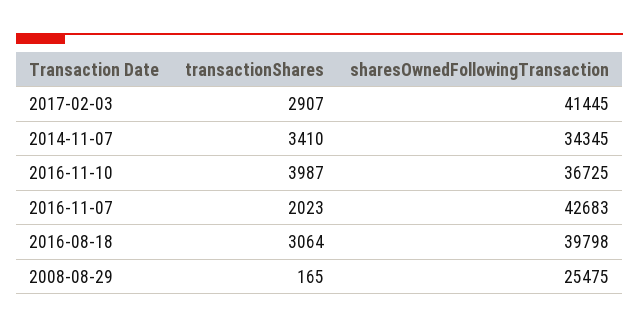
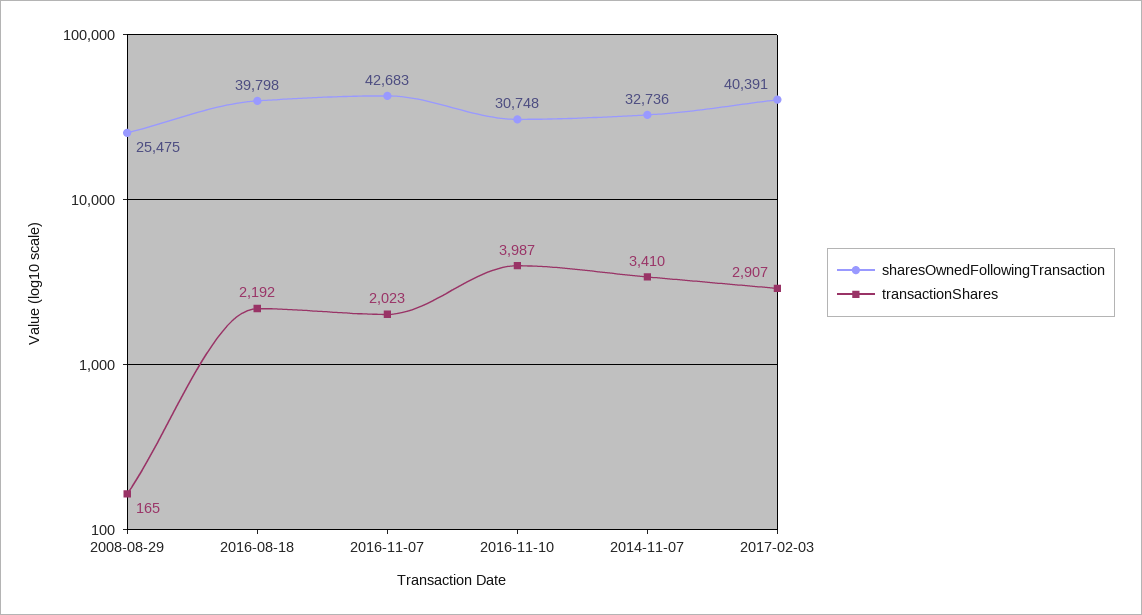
  {
    "transactionShares": {
      "2017-02-03": 2907,
      "2014-11-07": 3410,
      "2016-11-10": 3987,
      "2016-11-07": 2023,
-     "2016-08-18": 3064,
+     "2016-08-18": 2192,
      "2008-08-29": 165
    },
    "sharesOwnedFollowingTransaction": {
-     "2017-02-03": 41445,
+     "2017-02-03": 40391,
-     "2014-11-07": 34345,
+     "2014-11-07": 32736,
-     "2016-11-10": 36725,
+     "2016-11-10": 30748,
      "2016-11-07": 42683,
      "2016-08-18": 39798,
      "2008-08-29": 25475
    }
  }

